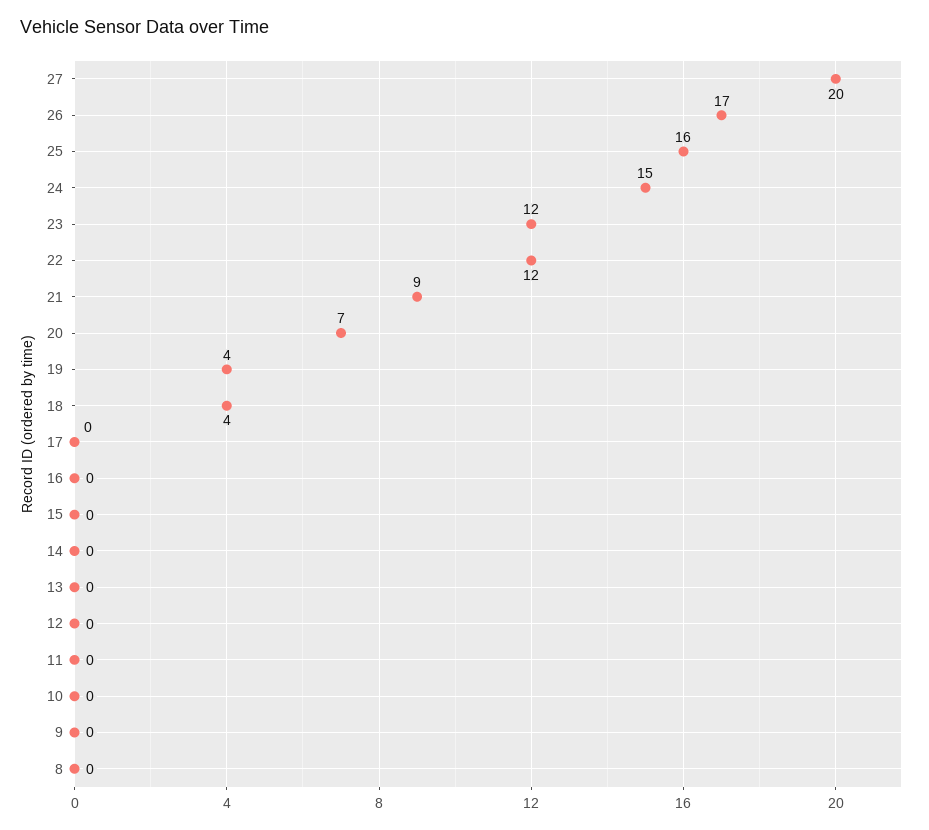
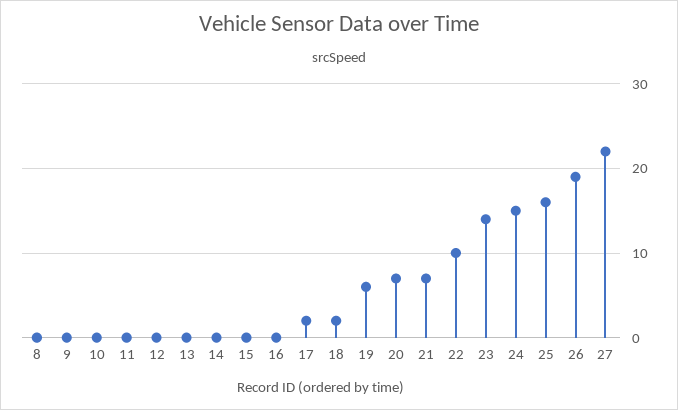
  {
-   "27": 20,
+   "27": 22,
-   "26": 17,
+   "26": 19,
    "25": 16,
    "24": 15,
-   "23": 12,
+   "23": 14,
-   "22": 12,
+   "22": 10,
-   "21": 9,
+   "21": 7,
    "20": 7,
-   "19": 4,
+   "19": 6,
-   "18": 4,
+   "18": 2,
-   "17": 0,
+   "17": 2,
    "16": 0,
    "15": 0,
    "14": 0,
    "13": 0,
    "12": 0,
    "11": 0,
    "10": 0,
    "9": 0,
    "8": 0
  }

